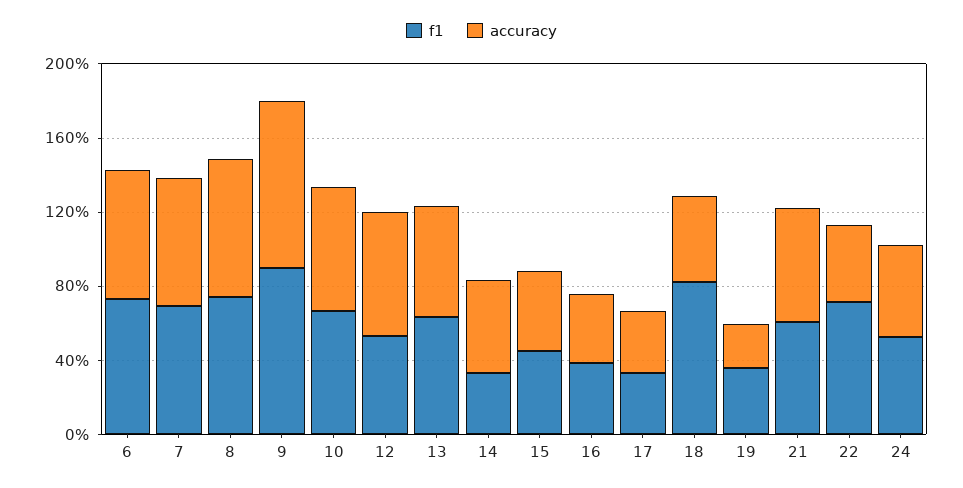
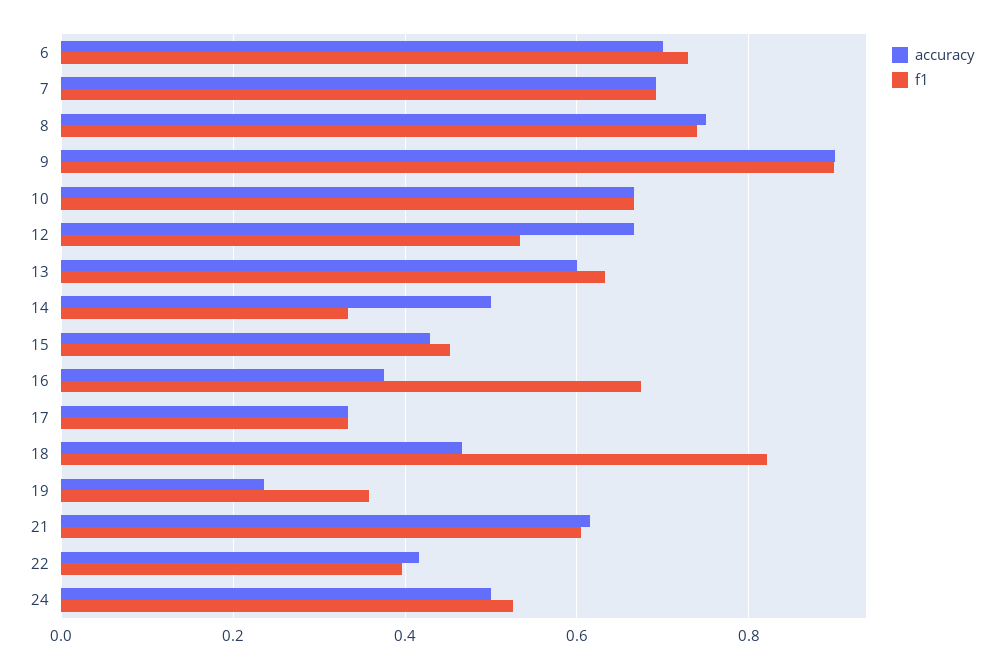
  {
    "f1": {
      "6": 0.72,
      "7": 0.7,
      "8": 0.74,
      "9": 0.9,
      "10": 0.66,
      "12": 0.54,
      "13": 0.64,
      "14": 0.34,
      "15": 0.46,
-     "16": 0.4,
+     "16": 0.68,
      "17": 0.34,
      "18": 0.82,
      "19": 0.36,
      "21": 0.6,
-     "22": 0.7,
+     "22": 0.4,
      "24": 0.52
    },
    "accuracy": {
      "6": 0.7,
      "7": 0.7,
      "8": 0.76,
      "9": 0.9,
      "10": 0.66,
      "12": 0.66,
      "13": 0.6,
      "14": 0.5,
      "15": 0.42,
      "16": 0.38,
      "17": 0.34,
      "18": 0.46,
      "19": 0.24,
      "21": 0.62,
      "22": 0.42,
      "24": 0.5
    }
  }

